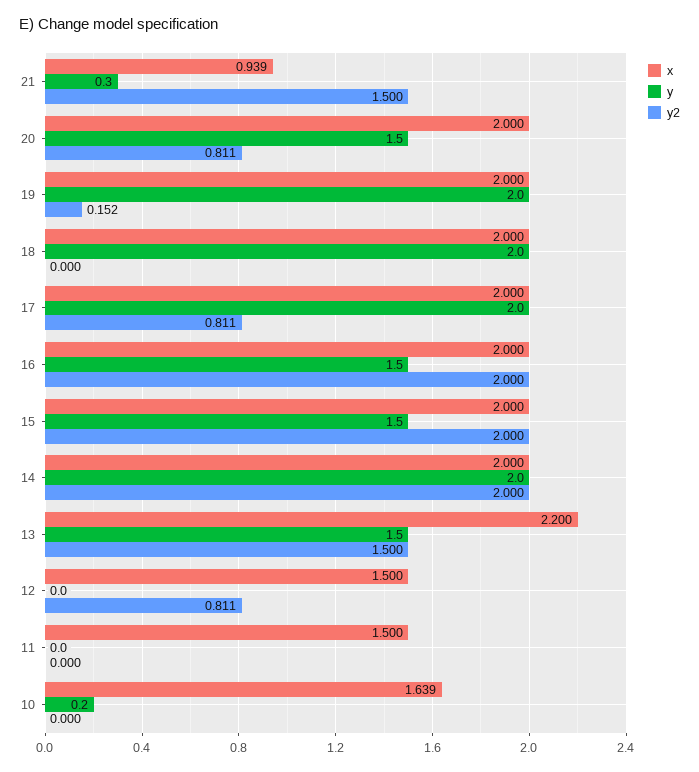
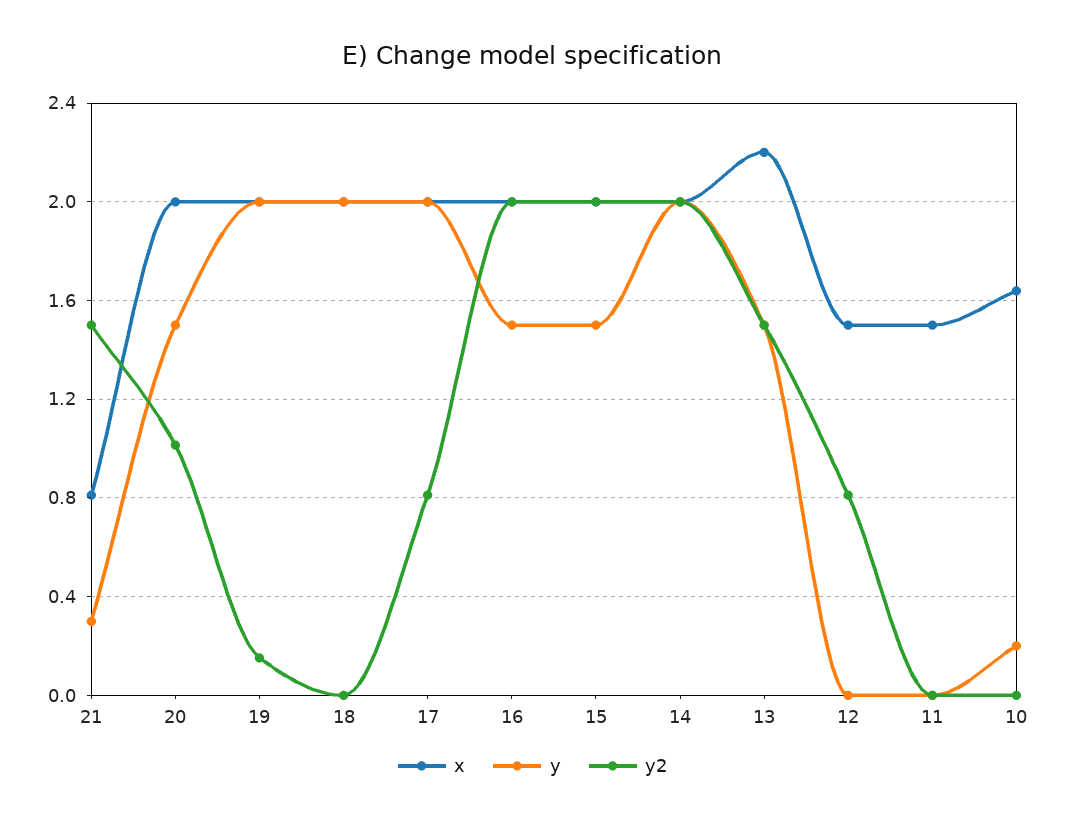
  {
    "x": {
-     "21": 0.939,
+     "21": 0.8,
      "20": 2,
      "19": 2,
      "18": 2,
      "17": 2,
      "16": 2,
      "15": 2,
      "14": 2,
      "13": 2.2,
      "12": 1.5,
      "11": 1.5,
      "10": 1.639
    },
    "y": {
      "21": 0.3,
      "20": 1.5,
      "19": 2,
      "18": 2,
      "17": 2,
      "16": 1.5,
      "15": 1.5,
      "14": 2,
      "13": 1.5,
      "12": 0,
      "11": 0,
      "10": 0.2
    },
    "y2": {
      "21": 1.5,
-     "20": 0.811,
+     "20": 1,
      "19": 0.152,
      "18": 0,
      "17": 0.811,
      "16": 2,
      "15": 2,
      "14": 2,
      "13": 1.5,
      "12": 0.811,
      "11": 0,
      "10": 0
    }
  }

